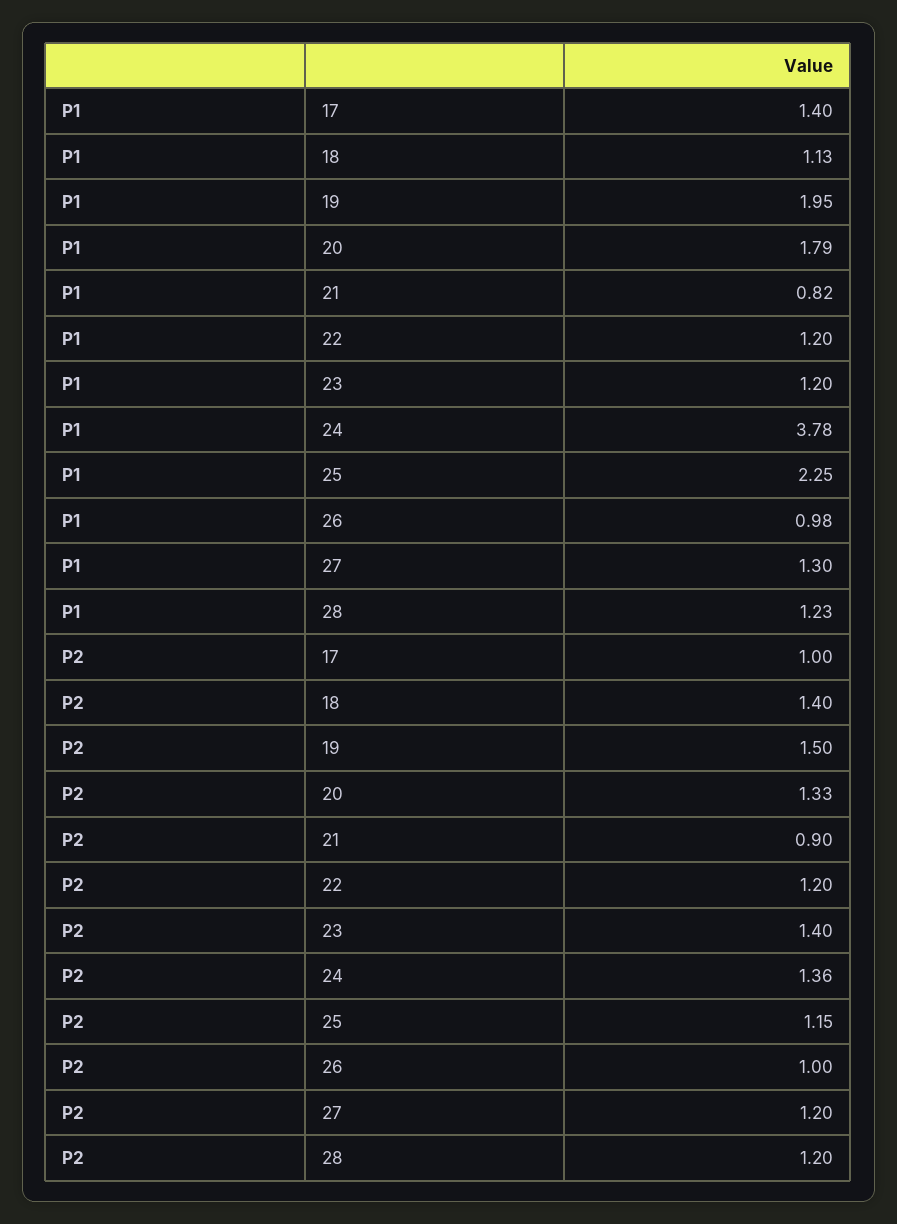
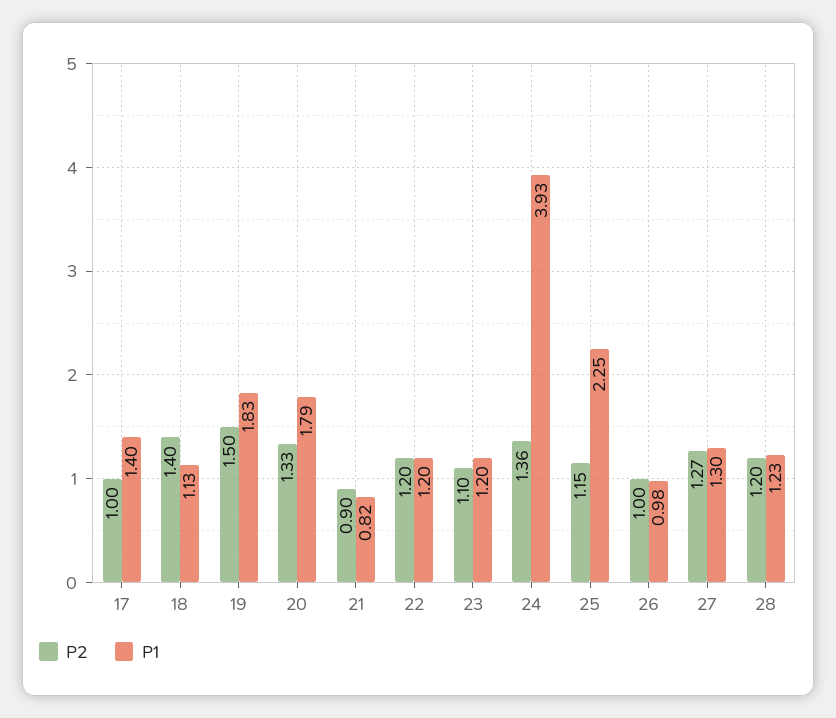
  {
    "P1": {
      "17": 1.4,
      "18": 1.13,
-     "19": 1.95,
+     "19": 1.83,
      "20": 1.79,
      "21": 0.82,
      "22": 1.2,
      "23": 1.2,
-     "24": 3.78,
+     "24": 3.93,
      "25": 2.25,
      "26": 0.98,
      "27": 1.3,
      "28": 1.23
    },
    "P2": {
      "17": 1,
      "18": 1.4,
      "19": 1.5,
      "20": 1.33,
      "21": 0.9,
      "22": 1.2,
-     "23": 1.4,
+     "23": 1.1,
      "24": 1.36,
      "25": 1.15,
      "26": 1,
-     "27": 1.2,
+     "27": 1.27,
      "28": 1.2
    }
  }

